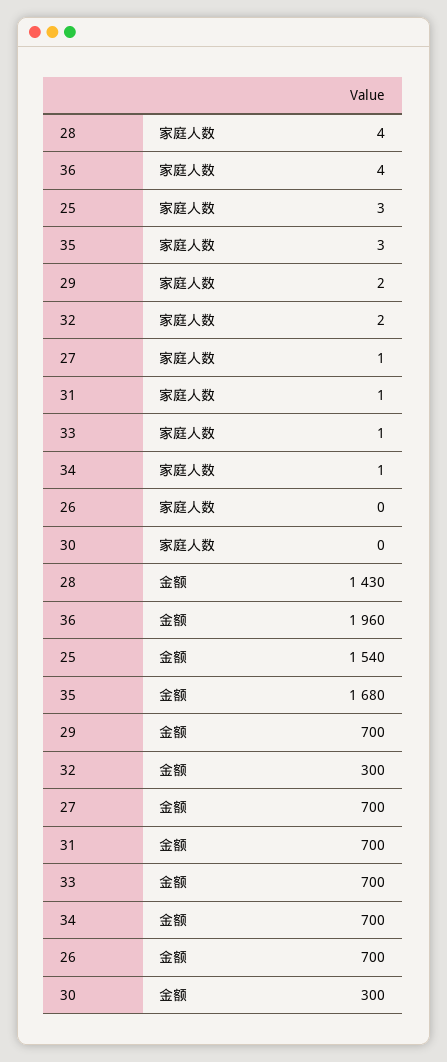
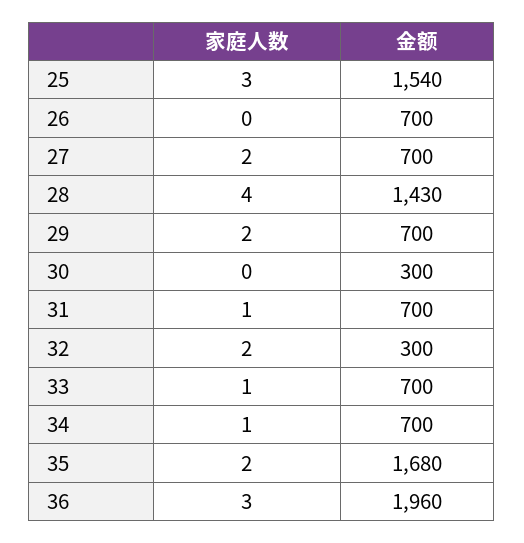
  {
    "28": {
      "家庭人数": 4,
      "金额": 1430
    },
    "36": {
-     "家庭人数": 4,
+     "家庭人数": 3,
      "金额": 1960
    },
    "25": {
      "家庭人数": 3,
      "金额": 1540
    },
    "35": {
-     "家庭人数": 3,
+     "家庭人数": 2,
      "金额": 1680
    },
    "29": {
      "家庭人数": 2,
      "金额": 700
    },
    "32": {
      "家庭人数": 2,
      "金额": 300
    },
    "27": {
-     "家庭人数": 1,
+     "家庭人数": 2,
      "金额": 700
    },
    "31": {
      "家庭人数": 1,
      "金额": 700
    },
    "33": {
      "家庭人数": 1,
      "金额": 700
    },
    "34": {
      "家庭人数": 1,
      "金额": 700
    },
    "26": {
      "家庭人数": 0,
      "金额": 700
    },
    "30": {
      "家庭人数": 0,
      "金额": 300
    }
  }

